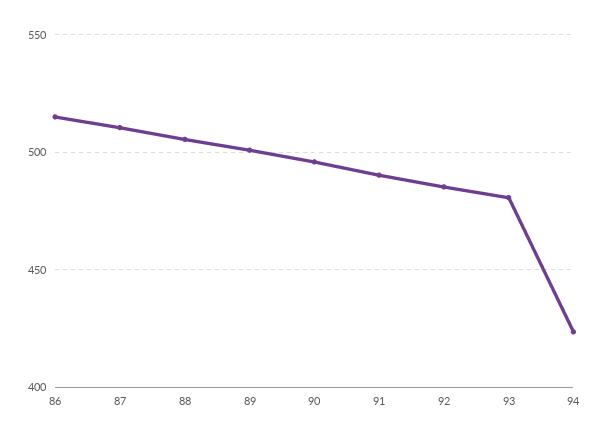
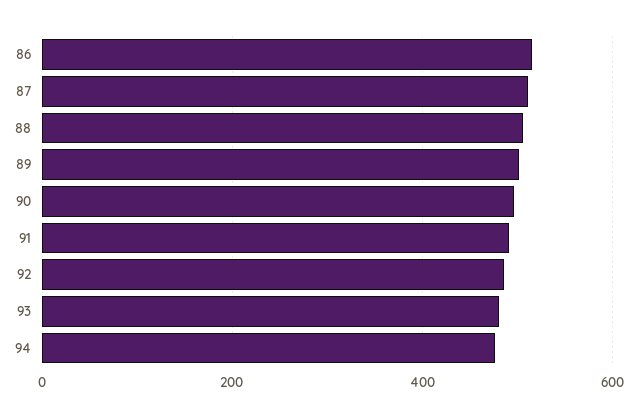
  {
    "86": 515,
    "87": 510,
    "88": 505,
    "89": 500,
    "90": 495,
    "91": 490,
    "92": 485,
    "93": 480,
-   "94": 425
+   "94": 480
  }

